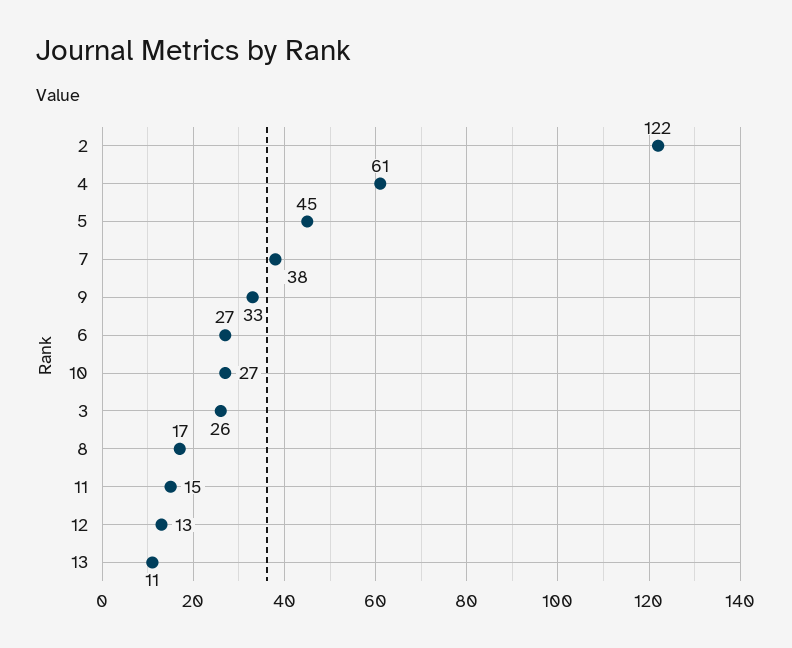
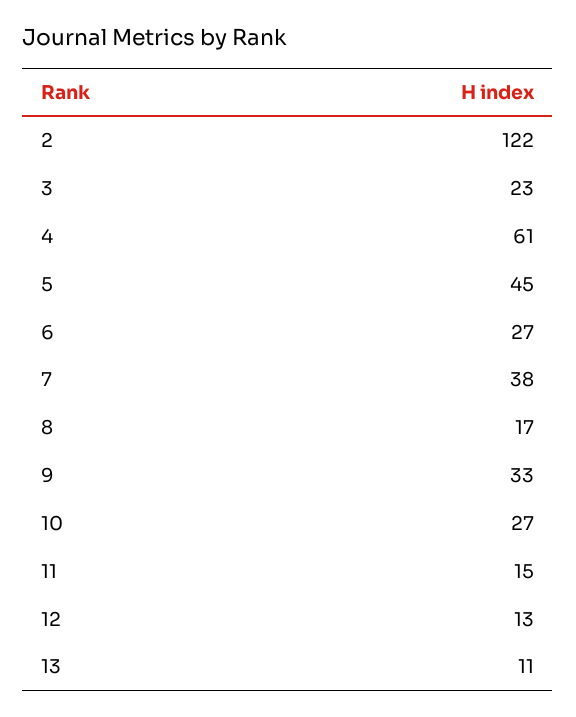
  {
    "2": 122,
    "4": 61,
    "5": 45,
    "7": 38,
    "9": 33,
    "6": 27,
    "10": 27,
-   "3": 26,
+   "3": 23,
    "8": 17,
    "11": 15,
    "12": 13,
    "13": 11
  }

